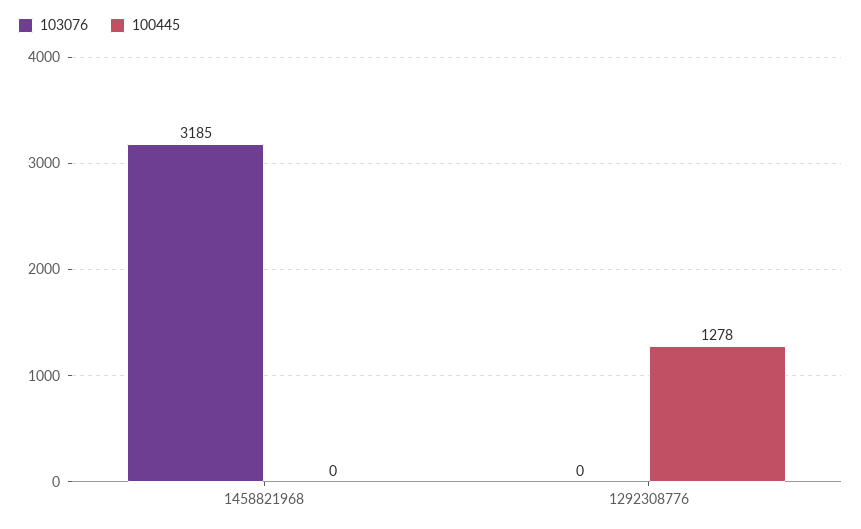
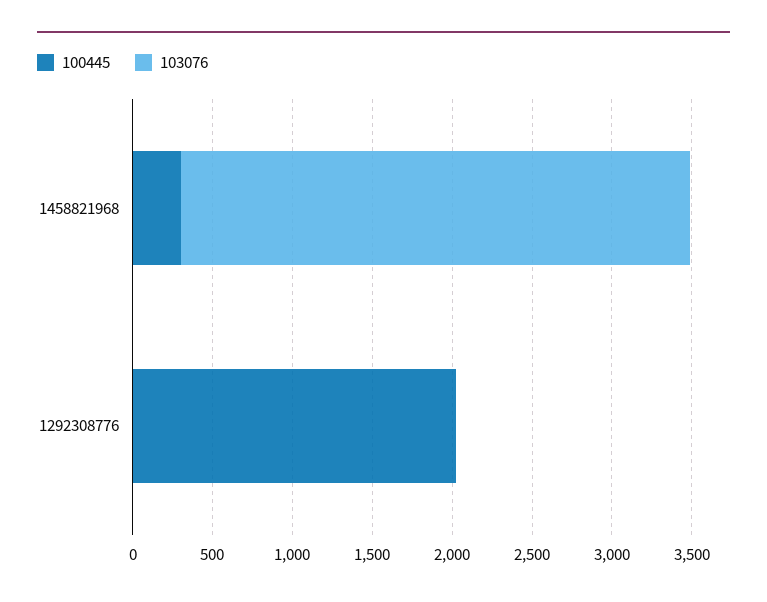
  {
    "103076": {
      "1458821968": 3185,
      "1292308776": 0
    },
    "100445": {
-     "1458821968": 0,
+     "1458821968": 300,
-     "1292308776": 1278
+     "1292308776": 2000
    }
  }

